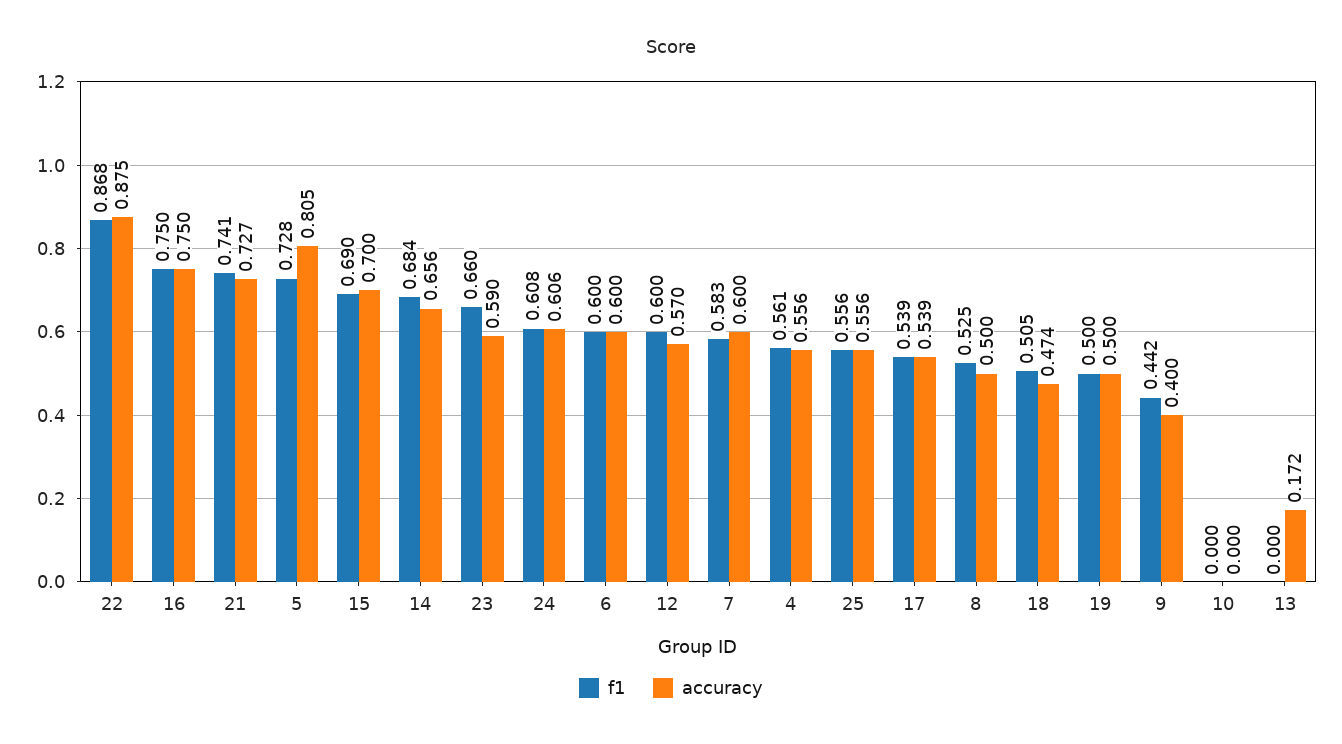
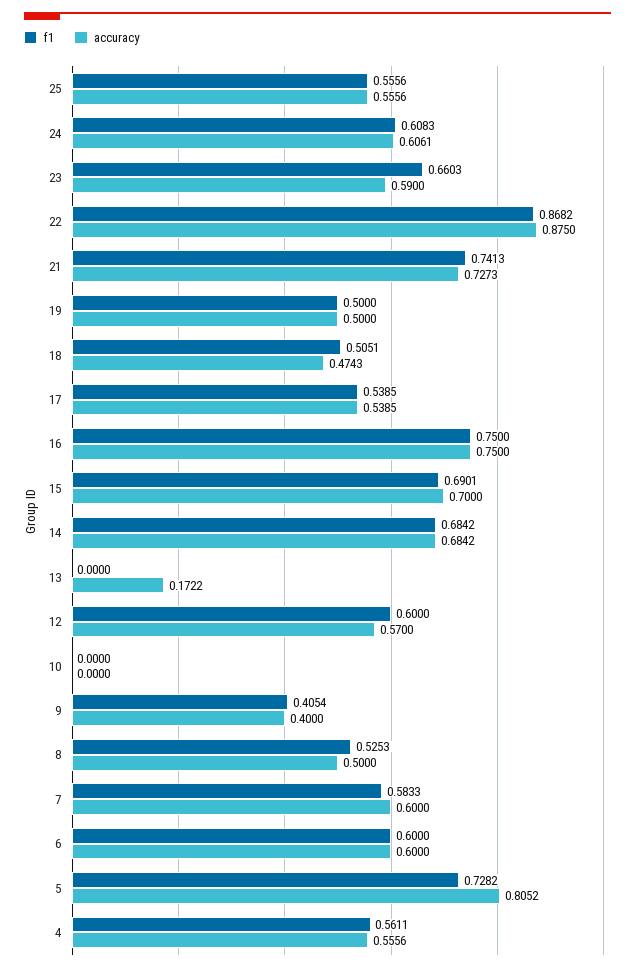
  {
    "f1": {
      "22": 0.8682,
      "16": 0.75,
      "21": 0.7413,
      "5": 0.7282,
      "15": 0.6901,
      "14": 0.6842,
      "23": 0.6603,
      "24": 0.6083,
      "6": 0.6,
      "12": 0.6,
      "7": 0.5833,
      "4": 0.5611,
      "25": 0.5556,
      "17": 0.5385,
      "8": 0.5253,
      "18": 0.5051,
      "19": 0.5,
-     "9": 0.442,
+     "9": 0.4054,
      "10": 0,
      "13": 0
    },
    "accuracy": {
      "22": 0.875,
      "16": 0.75,
      "21": 0.7273,
      "5": 0.8052,
      "15": 0.7,
-     "14": 0.656,
+     "14": 0.6842,
      "23": 0.59,
      "24": 0.6061,
      "6": 0.6,
      "12": 0.57,
      "7": 0.6,
      "4": 0.5556,
      "25": 0.5556,
      "17": 0.5385,
      "8": 0.5,
      "18": 0.4743,
      "19": 0.5,
      "9": 0.4,
      "10": 0,
      "13": 0.1722
    }
  }

